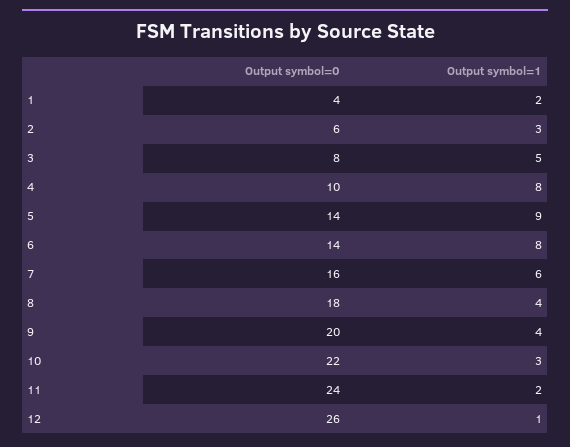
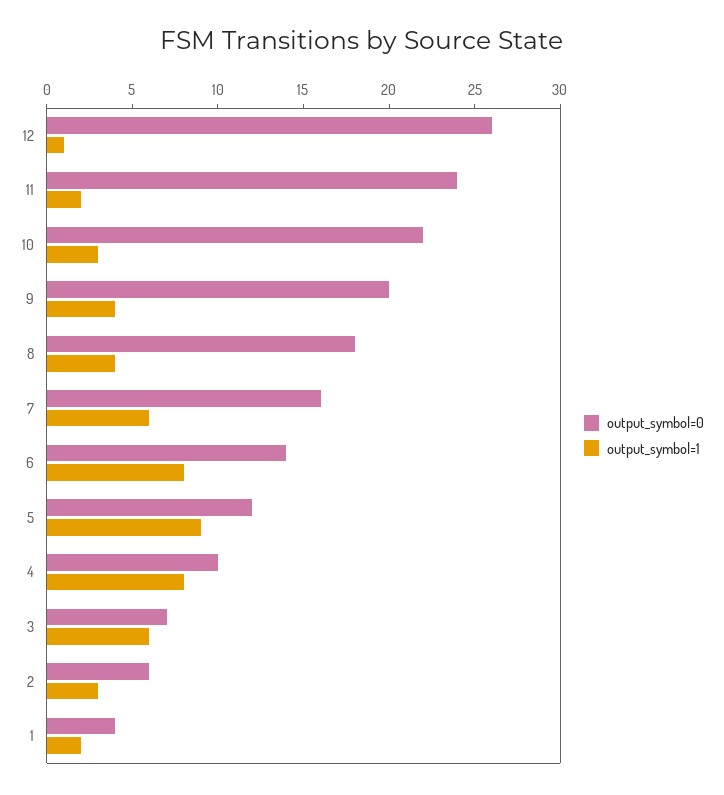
  {
    "Output symbol=0": {
      "1": 4,
      "2": 6,
-     "3": 8,
+     "3": 7,
      "4": 10,
-     "5": 14,
+     "5": 12,
      "6": 14,
      "7": 16,
      "8": 18,
      "9": 20,
      "10": 22,
      "11": 24,
      "12": 26
    },
    "Output symbol=1": {
      "1": 2,
      "2": 3,
-     "3": 5,
+     "3": 6,
      "4": 8,
      "5": 9,
      "6": 8,
      "7": 6,
      "8": 4,
      "9": 4,
      "10": 3,
      "11": 2,
      "12": 1
    }
  }

